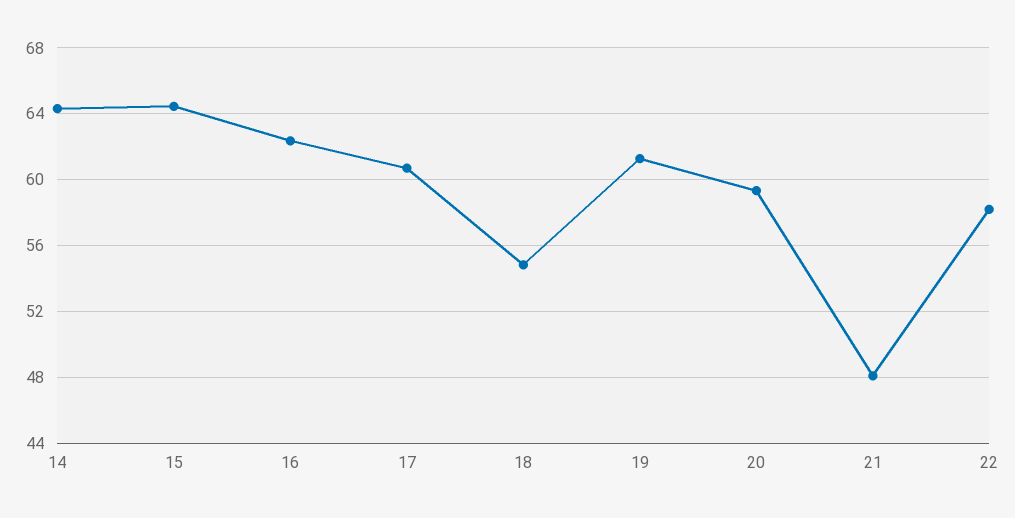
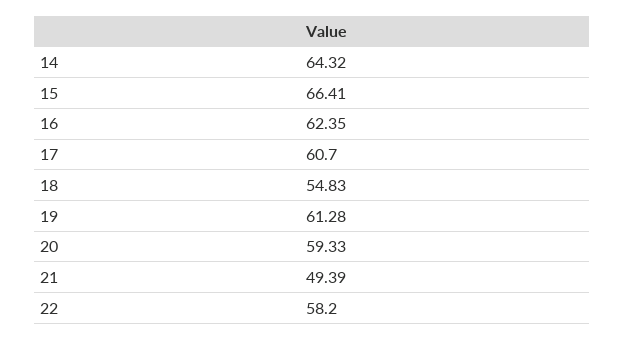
  {
    "14": 64.32,
-   "15": 64.5,
+   "15": 66.41,
    "16": 62.35,
    "17": 60.7,
    "18": 54.83,
    "19": 61.28,
    "20": 59.33,
-   "21": 48,
+   "21": 49.39,
    "22": 58.2
  }

